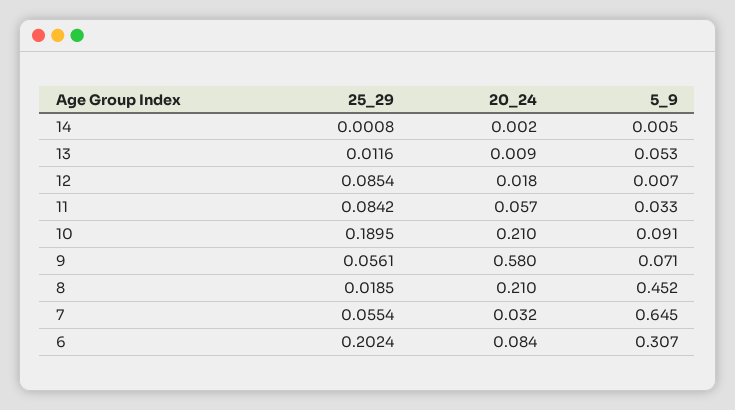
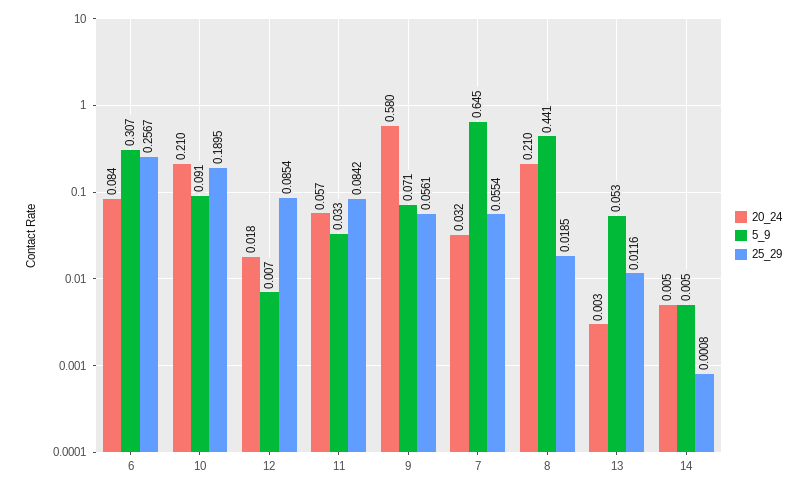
  {
    "25_29": {
      "14": 0.0008,
      "13": 0.0116,
      "12": 0.0854,
      "11": 0.0842,
      "10": 0.1895,
      "9": 0.0561,
      "8": 0.0185,
      "7": 0.0554,
-     "6": 0.2024
+     "6": 0.2567
    },
    "20_24": {
-     "14": 0.002,
+     "14": 0.005,
-     "13": 0.009,
+     "13": 0.003,
      "12": 0.018,
      "11": 0.057,
      "10": 0.21,
      "9": 0.58,
      "8": 0.21,
      "7": 0.032,
      "6": 0.084
    },
    "5_9": {
      "14": 0.005,
      "13": 0.053,
      "12": 0.007,
      "11": 0.033,
      "10": 0.091,
      "9": 0.071,
-     "8": 0.452,
+     "8": 0.441,
      "7": 0.645,
      "6": 0.307
    }
  }

